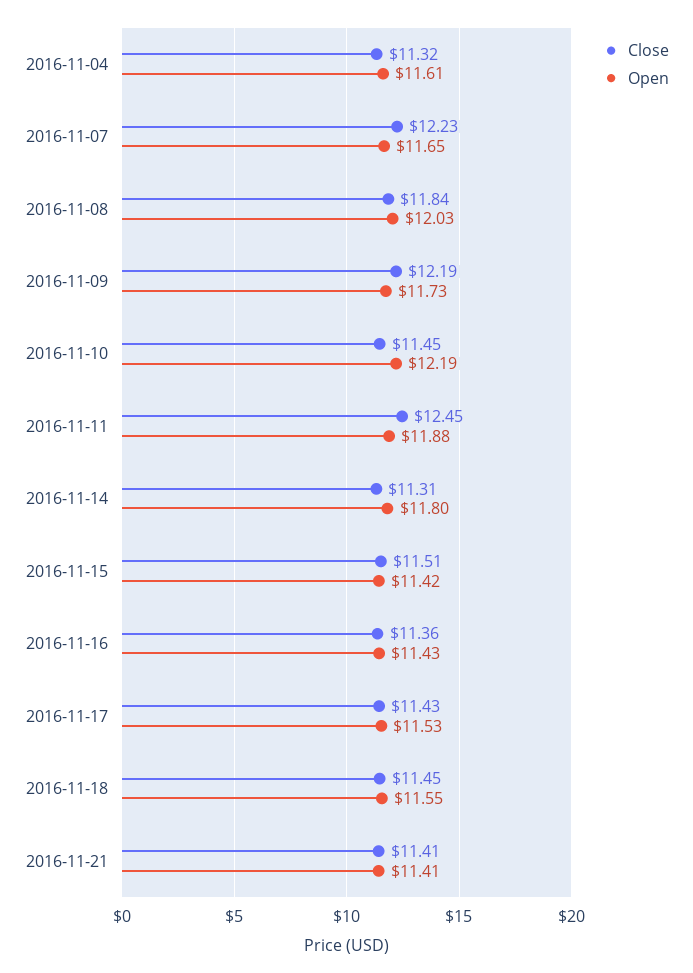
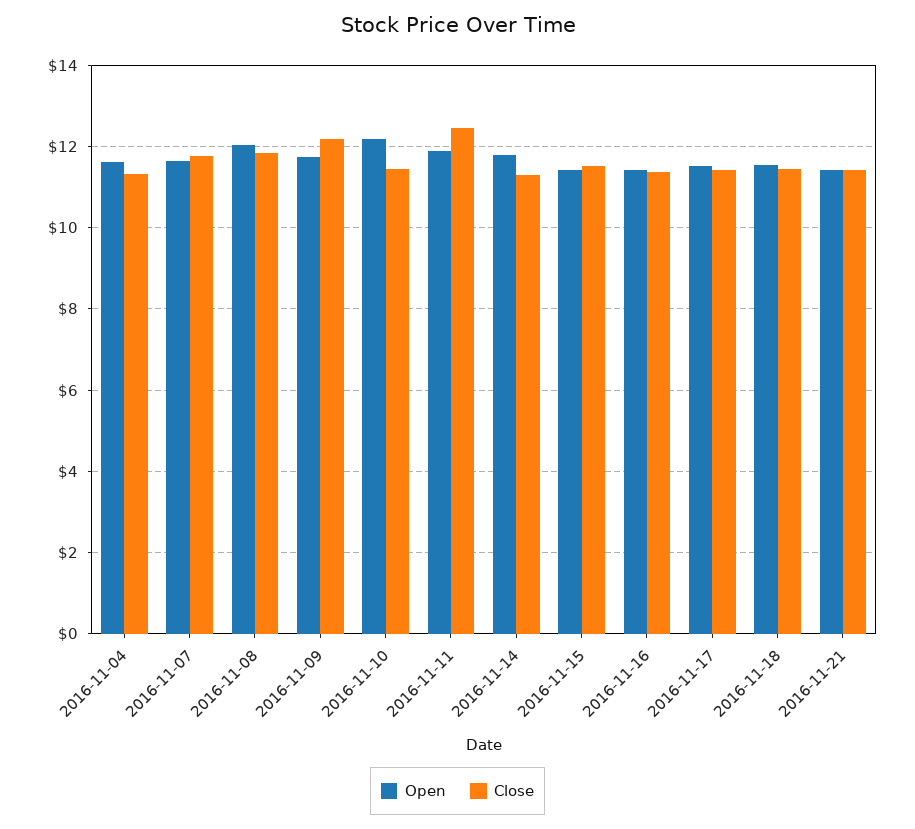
  {
    "Close": {
      "2016-11-04": 11.32,
-     "2016-11-07": 12.23,
+     "2016-11-07": 11.8,
      "2016-11-08": 11.84,
      "2016-11-09": 12.19,
      "2016-11-10": 11.45,
      "2016-11-11": 12.45,
      "2016-11-14": 11.31,
      "2016-11-15": 11.51,
      "2016-11-16": 11.36,
      "2016-11-17": 11.43,
      "2016-11-18": 11.45,
      "2016-11-21": 11.41
    },
    "Open": {
      "2016-11-04": 11.61,
      "2016-11-07": 11.65,
      "2016-11-08": 12.03,
      "2016-11-09": 11.73,
      "2016-11-10": 12.19,
      "2016-11-11": 11.88,
      "2016-11-14": 11.8,
      "2016-11-15": 11.42,
      "2016-11-16": 11.43,
      "2016-11-17": 11.53,
      "2016-11-18": 11.55,
      "2016-11-21": 11.41
    }
  }

